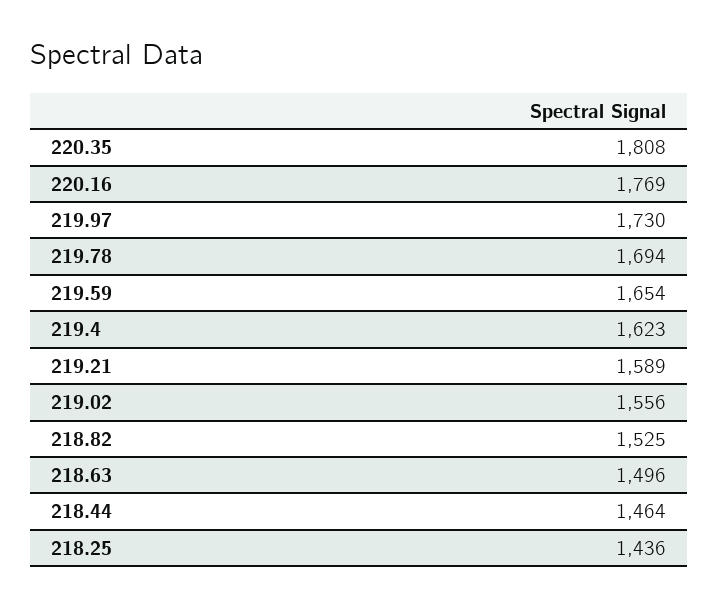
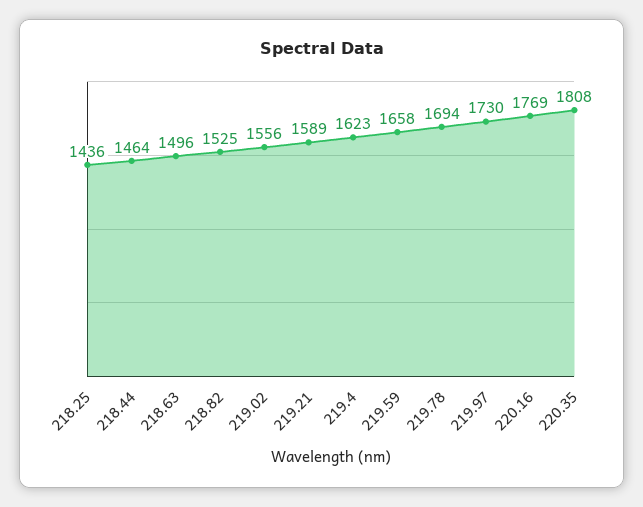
  {
    "220.35": 1808,
    "220.16": 1769,
    "219.97": 1730,
    "219.78": 1694,
-   "219.59": 1654,
+   "219.59": 1658,
    "219.4": 1623,
    "219.21": 1589,
    "219.02": 1556,
    "218.82": 1525,
    "218.63": 1496,
    "218.44": 1464,
    "218.25": 1436
  }

